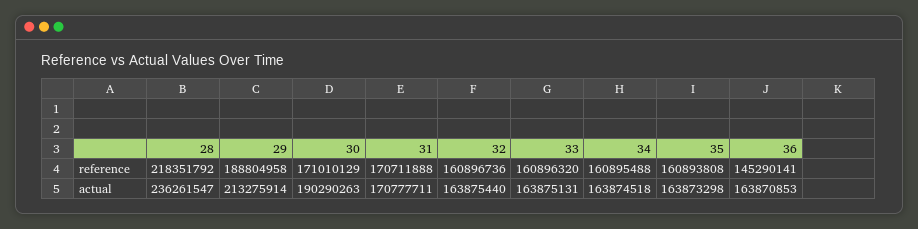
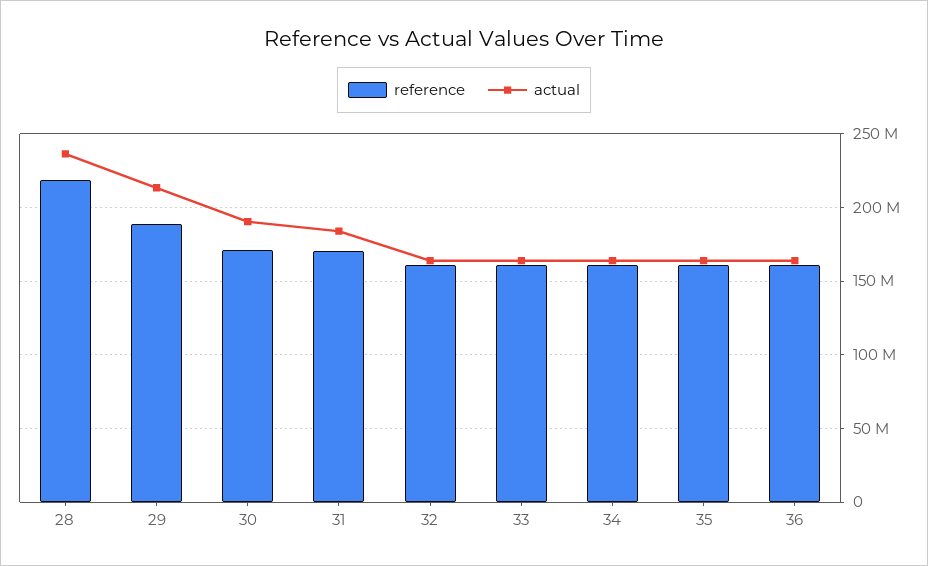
  {
    "reference": {
      "28": 218351792,
      "29": 188804958,
      "30": 171010129,
      "31": 170711888,
      "32": 160896736,
      "33": 160896320,
      "34": 160895488,
      "35": 160893808,
-     "36": 145290141
+     "36": 160000000
    },
    "actual": {
      "28": 236261547,
      "29": 213275914,
      "30": 190290263,
-     "31": 170777711,
+     "31": 185000000,
      "32": 163875440,
      "33": 163875131,
      "34": 163874518,
      "35": 163873298,
      "36": 163870853
    }
  }

